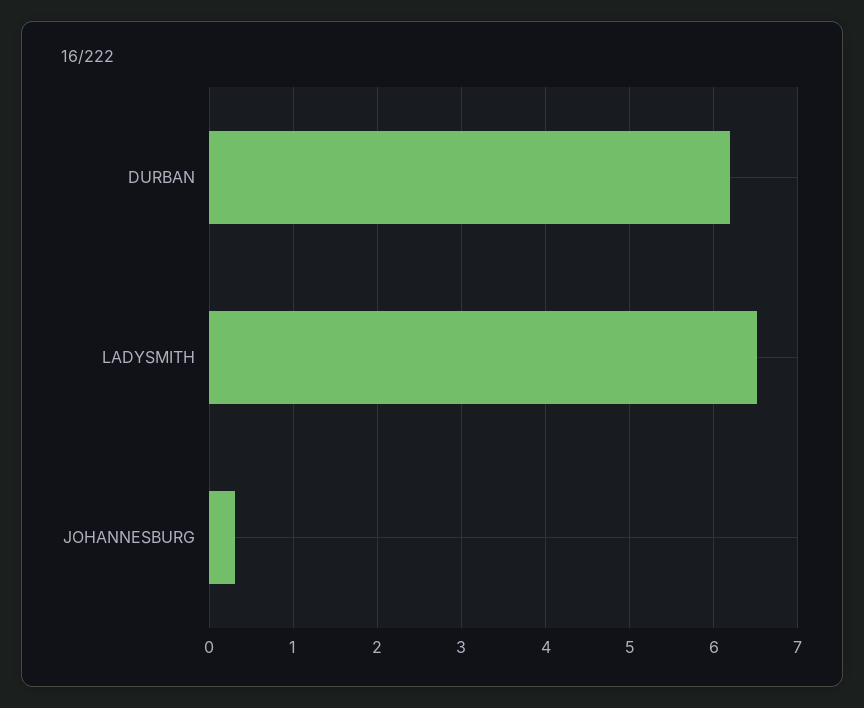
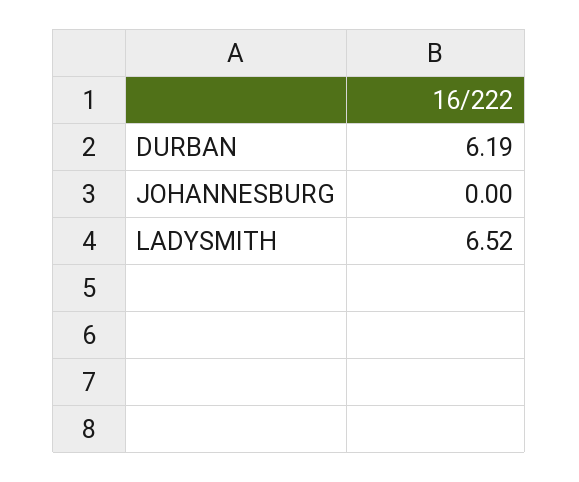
  {
    "DURBAN": 6.19,
    "LADYSMITH": 6.52,
-   "JOHANNESBURG": 0.3
+   "JOHANNESBURG": 0
  }

